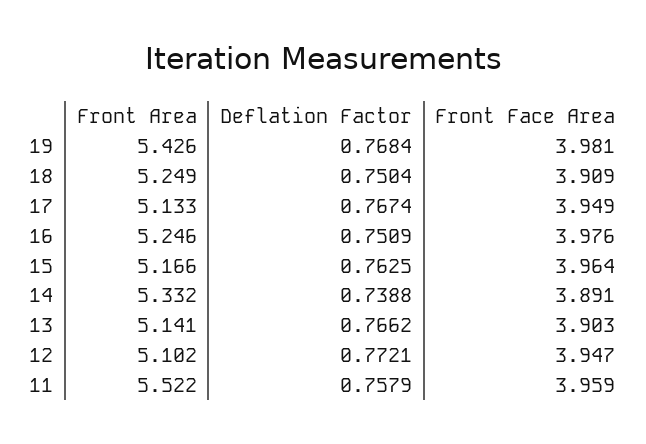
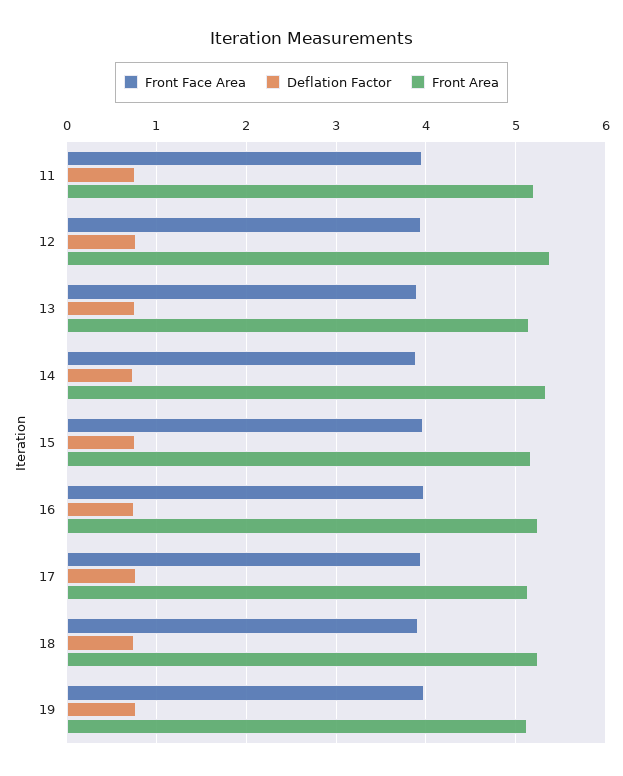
  {
    "Front Area": {
-     "19": 5.426,
+     "19": 5.1,
      "18": 5.249,
      "17": 5.133,
      "16": 5.246,
      "15": 5.166,
      "14": 5.332,
      "13": 5.141,
-     "12": 5.102,
+     "12": 5.4,
-     "11": 5.522
+     "11": 5.2
    },
    "Deflation Factor": {
      "19": 0.7684,
      "18": 0.7504,
      "17": 0.7674,
      "16": 0.7509,
      "15": 0.7625,
      "14": 0.7388,
      "13": 0.7662,
      "12": 0.7721,
      "11": 0.7579
    },
    "Front Face Area": {
      "19": 3.981,
      "18": 3.909,
      "17": 3.949,
      "16": 3.976,
      "15": 3.964,
      "14": 3.891,
      "13": 3.903,
      "12": 3.947,
      "11": 3.959
    }
  }

